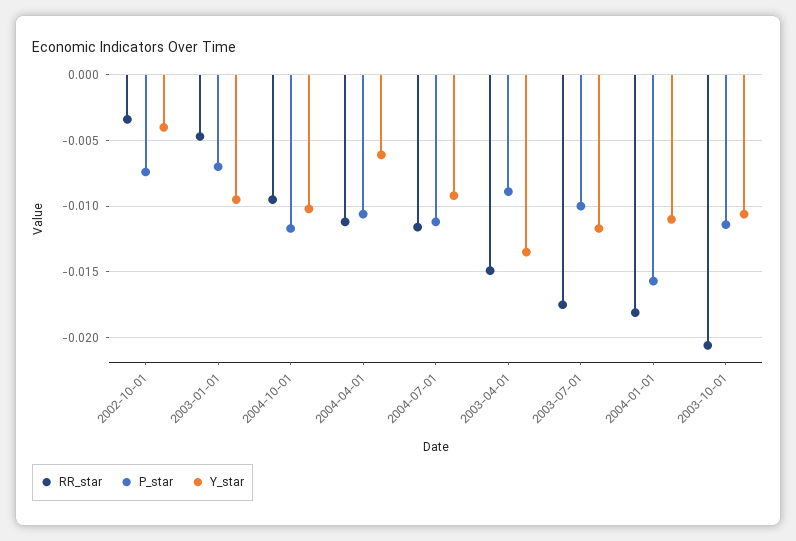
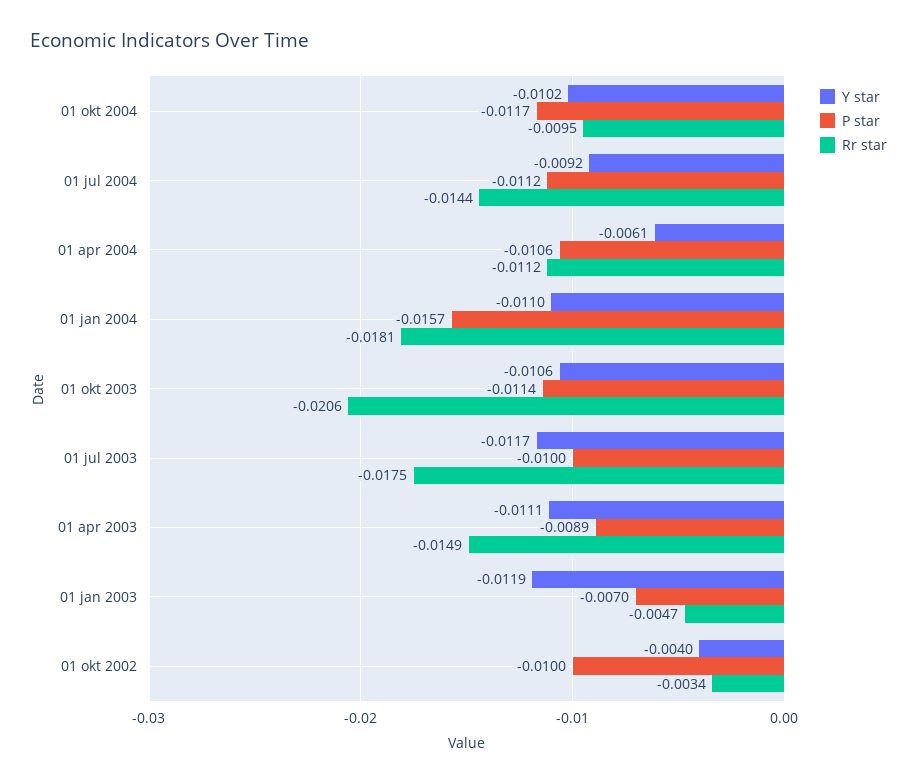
  {
    "RR_star": {
      "2002-10-01": -0.0034,
      "2003-01-01": -0.0047,
      "2004-10-01": -0.0095,
      "2004-04-01": -0.0112,
-     "2004-07-01": -0.0115,
+     "2004-07-01": -0.0144,
      "2003-04-01": -0.0149,
      "2003-07-01": -0.0175,
      "2004-01-01": -0.0181,
      "2003-10-01": -0.0206
    },
    "P_star": {
-     "2002-10-01": -0.0075,
+     "2002-10-01": -0.01,
      "2003-01-01": -0.007,
      "2004-10-01": -0.0117,
      "2004-04-01": -0.0106,
      "2004-07-01": -0.0112,
      "2003-04-01": -0.0089,
      "2003-07-01": -0.01,
      "2004-01-01": -0.0157,
      "2003-10-01": -0.0114
    },
    "Y_star": {
      "2002-10-01": -0.004,
-     "2003-01-01": -0.0095,
+     "2003-01-01": -0.0119,
      "2004-10-01": -0.0102,
      "2004-04-01": -0.0061,
      "2004-07-01": -0.0092,
-     "2003-04-01": -0.0135,
+     "2003-04-01": -0.0111,
      "2003-07-01": -0.0117,
      "2004-01-01": -0.011,
      "2003-10-01": -0.0106
    }
  }

